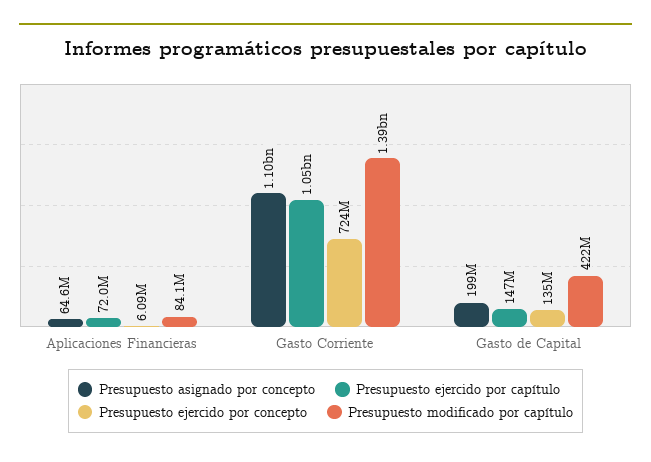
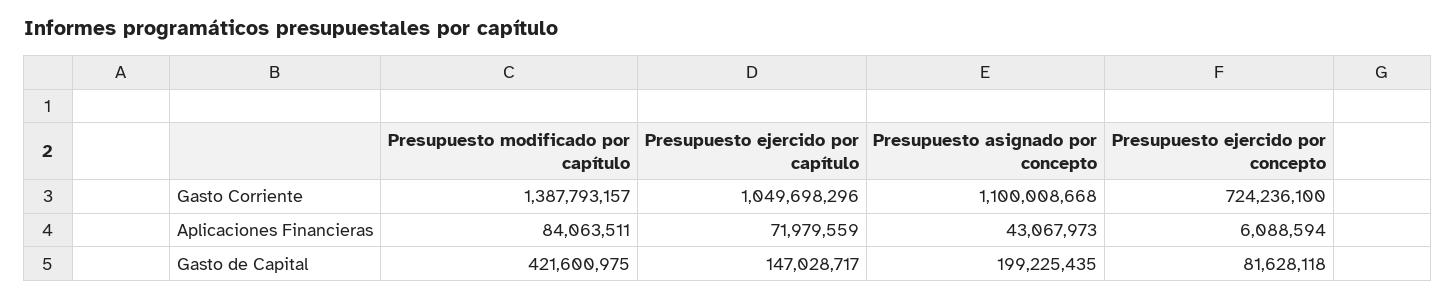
  {
    "Presupuesto asignado por concepto": {
-     "Aplicaciones Financieras": 64600000,
+     "Aplicaciones Financieras": 43067973,
      "Gasto Corriente": 1100008668,
      "Gasto de Capital": 199225435
    },
    "Presupuesto ejercido por capítulo": {
      "Aplicaciones Financieras": 71979559,
      "Gasto Corriente": 1049698296,
      "Gasto de Capital": 147028717
    },
    "Presupuesto ejercido por concepto": {
      "Aplicaciones Financieras": 6088594,
      "Gasto Corriente": 724236100,
-     "Gasto de Capital": 135000000
+     "Gasto de Capital": 81628118
    },
    "Presupuesto modificado por capítulo": {
      "Aplicaciones Financieras": 84063511,
      "Gasto Corriente": 1387793157,
      "Gasto de Capital": 421600975
    }
  }

